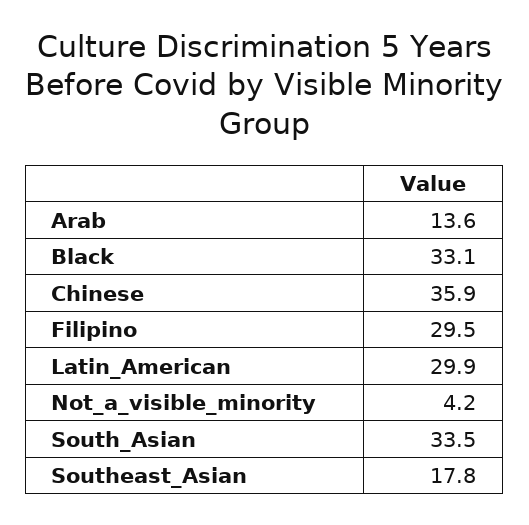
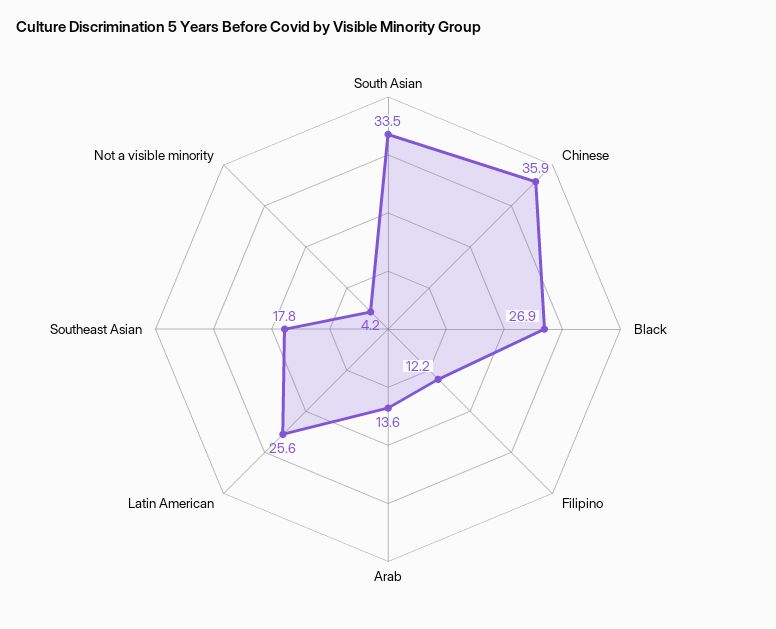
  {
    "Arab": 13.6,
-   "Black": 33.1,
+   "Black": 26.9,
    "Chinese": 35.9,
-   "Filipino": 29.5,
+   "Filipino": 12.2,
-   "Latin_American": 29.9,
+   "Latin_American": 25.6,
    "Not_a_visible_minority": 4.2,
    "South_Asian": 33.5,
    "Southeast_Asian": 17.8
  }

